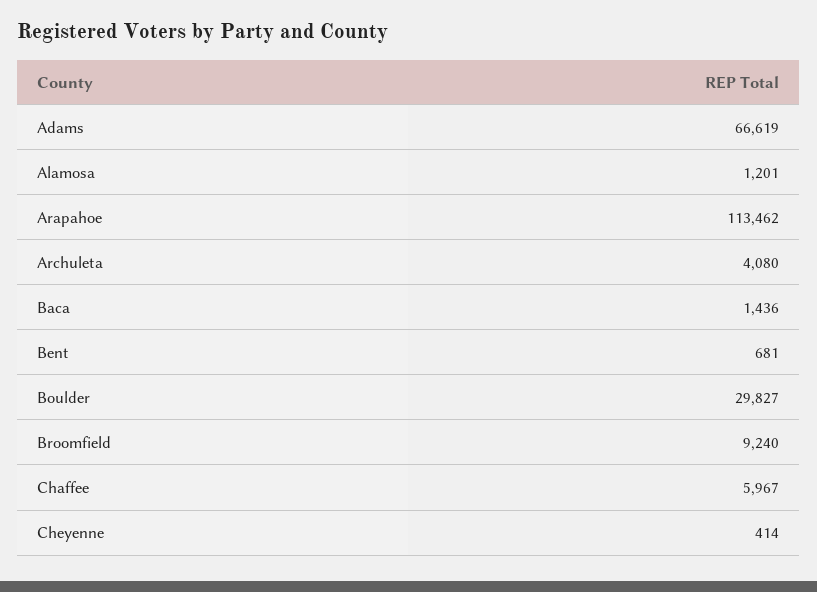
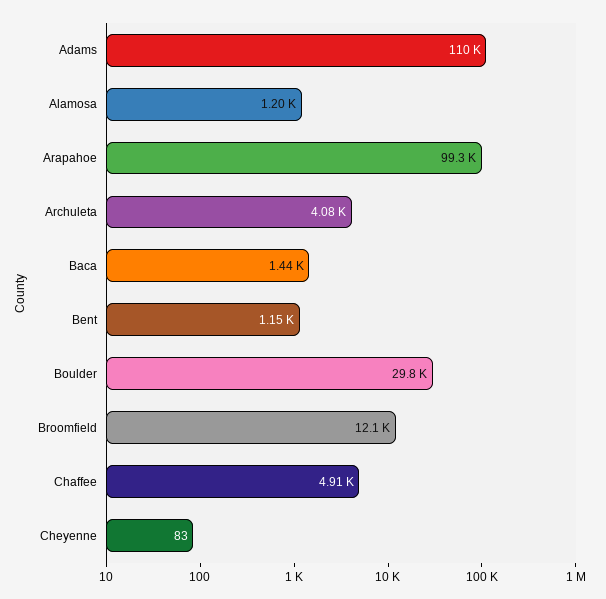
  {
-   "Adams": 66619,
+   "Adams": 110000,
    "Alamosa": 1201,
-   "Arapahoe": 113462,
+   "Arapahoe": 99300,
    "Archuleta": 4080,
    "Baca": 1436,
-   "Bent": 681,
+   "Bent": 1150,
    "Boulder": 29827,
-   "Broomfield": 9240,
+   "Broomfield": 12100,
-   "Chaffee": 5967,
+   "Chaffee": 4910,
-   "Cheyenne": 414
+   "Cheyenne": 83
  }

